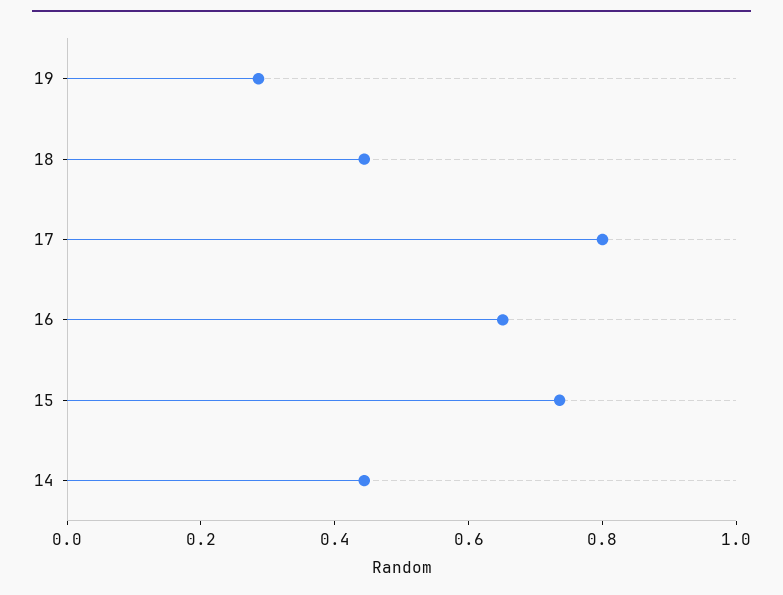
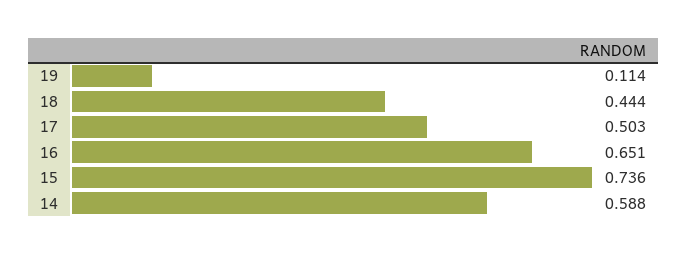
  {
-   "19": 0.3,
+   "19": 0.114,
    "18": 0.444,
-   "17": 0.8,
+   "17": 0.503,
    "16": 0.651,
    "15": 0.736,
-   "14": 0.45
+   "14": 0.588
  }

